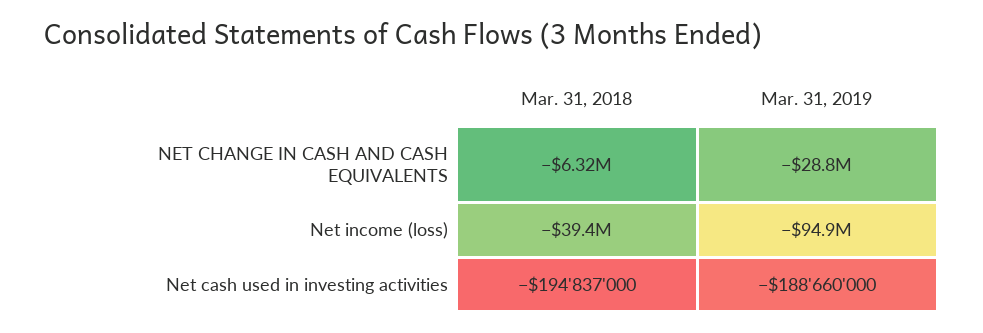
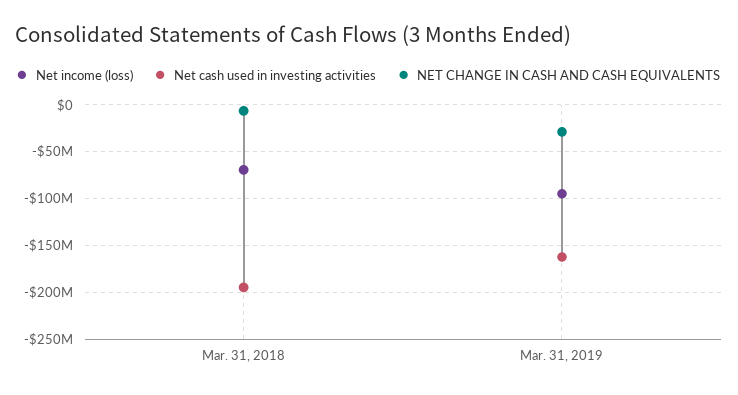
  {
    "NET CHANGE IN CASH AND CASH EQUIVALENTS": {
      "Mar. 31, 2018": -6320000,
      "Mar. 31, 2019": -28800000
    },
    "Net income (loss)": {
-     "Mar. 31, 2018": -39400000,
+     "Mar. 31, 2018": -70000000,
      "Mar. 31, 2019": -94900000
    },
    "Net cash used in investing activities": {
      "Mar. 31, 2018": -194837000,
-     "Mar. 31, 2019": -188660000
+     "Mar. 31, 2019": -160000000
    }
  }

